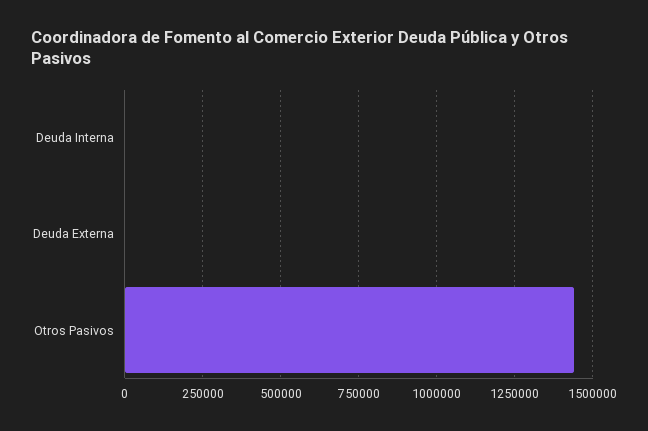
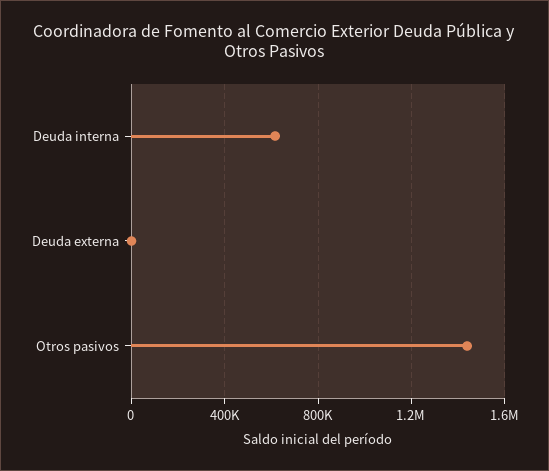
  {
-   "Deuda Interna": 0,
+   "Deuda Interna": 600000,
    "Deuda Externa": 0,
    "Otros Pasivos": 1450000
  }

